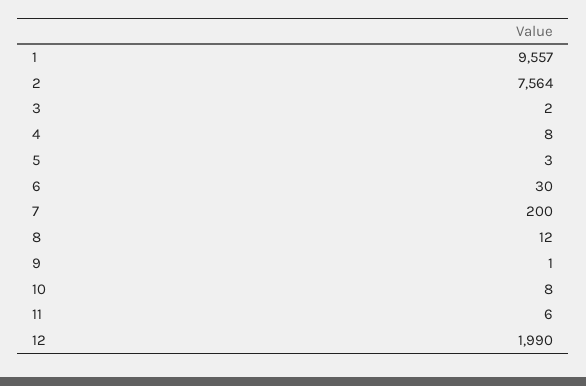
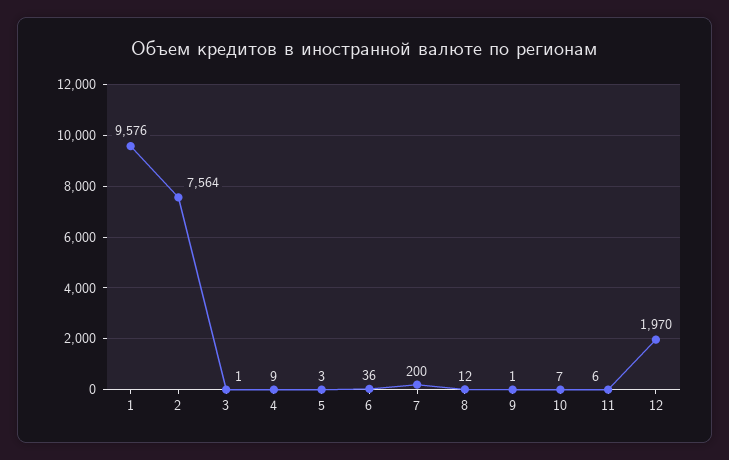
  {
-   "1": 9557,
+   "1": 9576,
    "2": 7564,
-   "3": 2,
+   "3": 1,
-   "4": 8,
+   "4": 9,
    "5": 3,
-   "6": 30,
+   "6": 36,
    "7": 200,
    "8": 12,
    "9": 1,
-   "10": 8,
+   "10": 7,
    "11": 6,
-   "12": 1990
+   "12": 1970
  }

